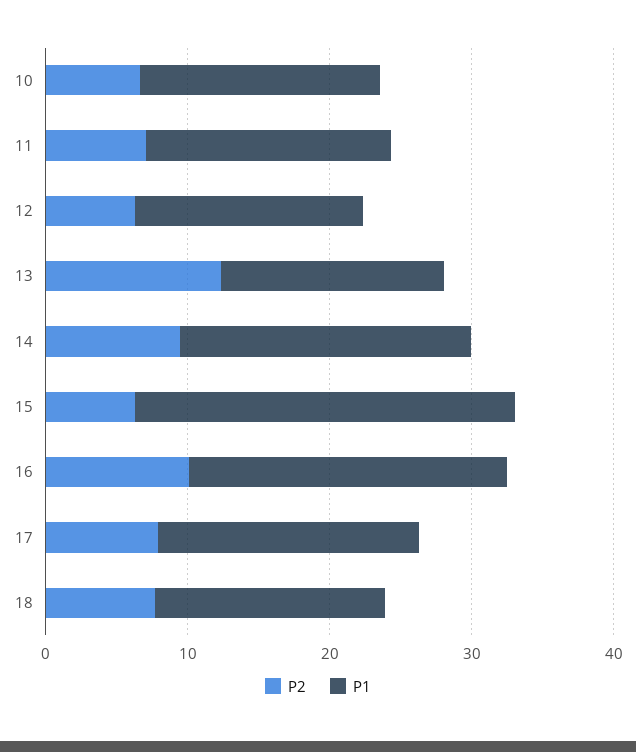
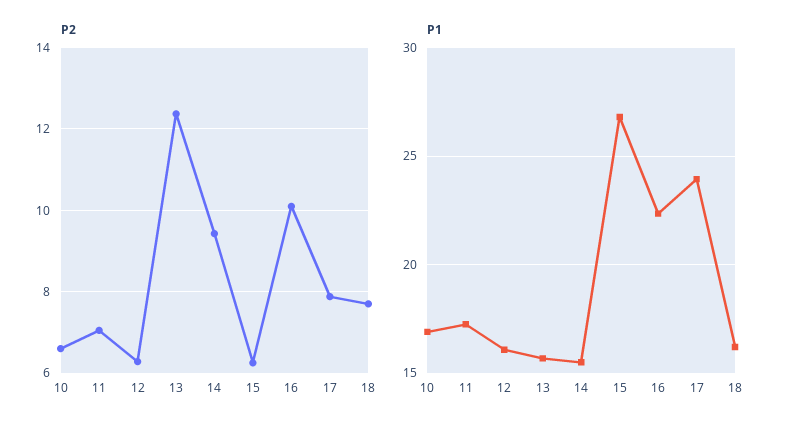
  {
    "P2": {
      "10": 6.6,
      "11": 7,
      "12": 6.2,
      "13": 12.4,
      "14": 9.4,
      "15": 6.2,
      "16": 10.2,
      "17": 7.8,
      "18": 7.8
    },
    "P1": {
      "10": 17,
      "11": 17.5,
      "12": 16,
      "13": 15.5,
-     "14": 20,
+     "14": 15.5,
      "15": 27,
      "16": 22.5,
-     "17": 18,
+     "17": 24,
      "18": 16
    }
  }

